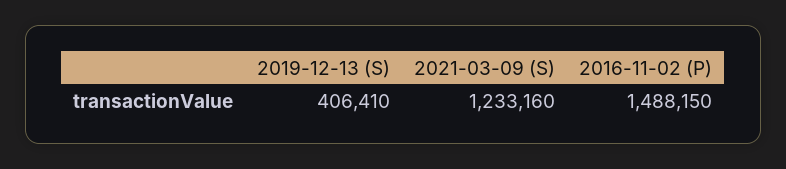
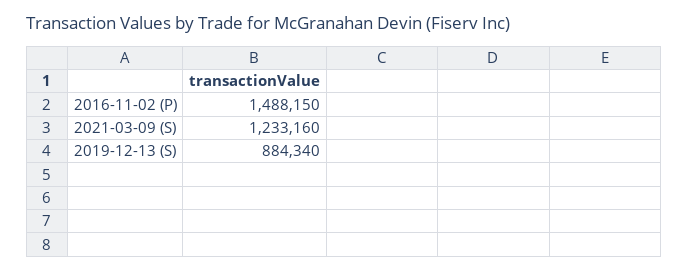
  {
-   "2019-12-13 (S)": 406410,
+   "2019-12-13 (S)": 884340,
    "2021-03-09 (S)": 1233160,
    "2016-11-02 (P)": 1488150
  }

